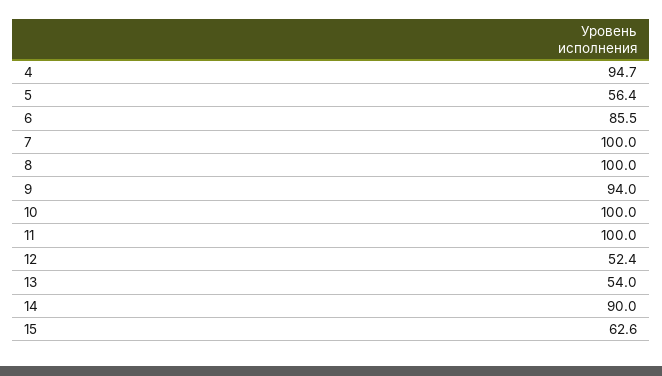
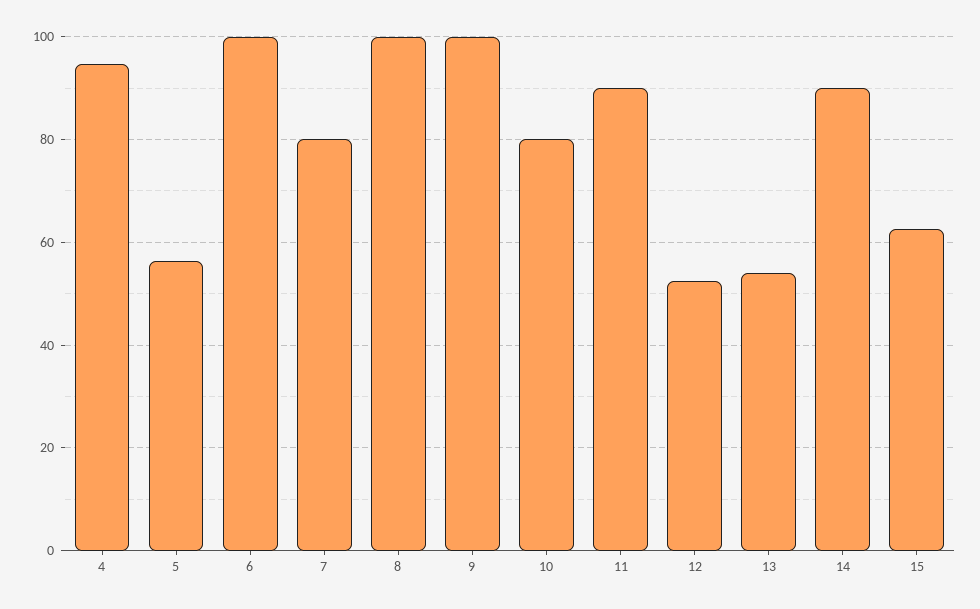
  {
    "4": 94.7,
    "5": 56.4,
-   "6": 85.5,
+   "6": 100,
-   "7": 100,
+   "7": 80,
    "8": 100,
-   "9": 94,
+   "9": 100,
-   "10": 100,
+   "10": 80,
-   "11": 100,
+   "11": 90,
    "12": 52.4,
    "13": 54,
    "14": 90,
    "15": 62.6
  }

